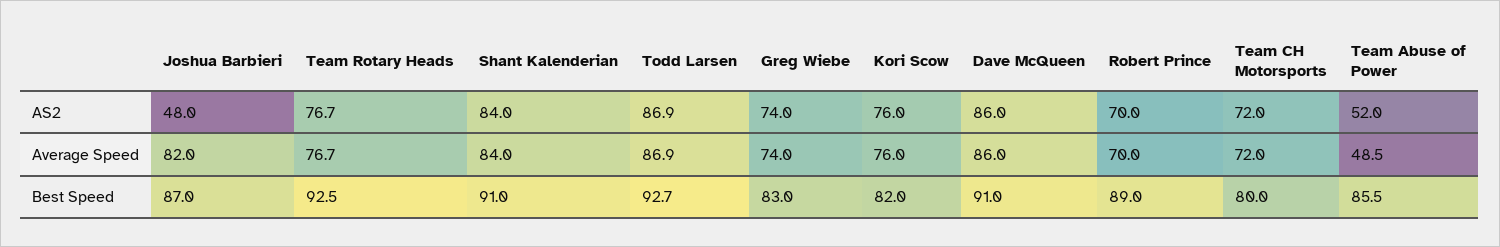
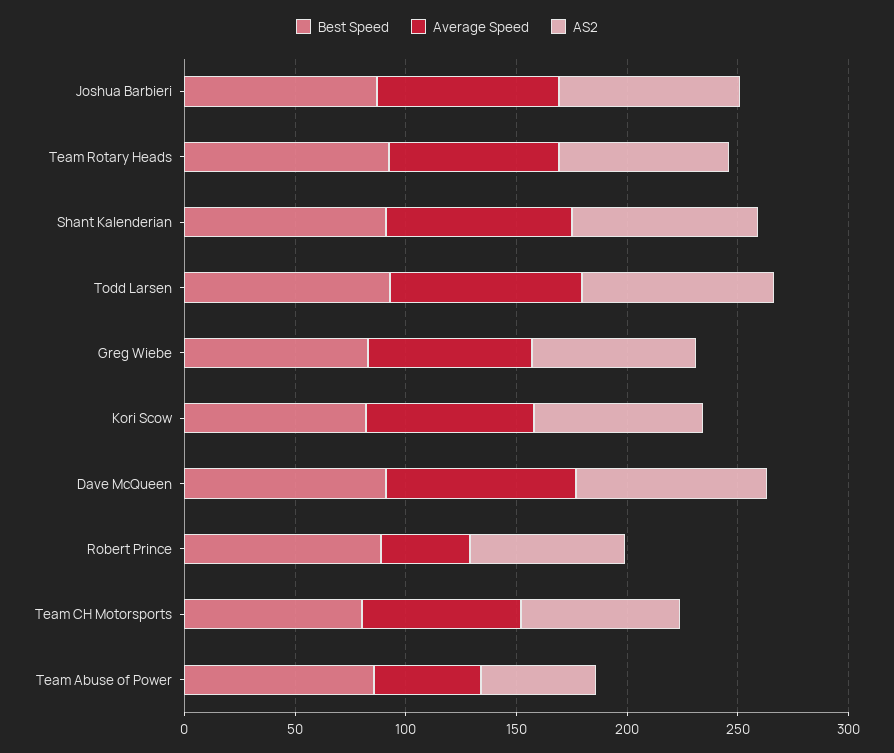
  {
    "AS2": {
-     "Joshua Barbieri": 48,
+     "Joshua Barbieri": 80,
      "Team Rotary Heads": 76.7,
      "Shant Kalenderian": 84,
      "Todd Larsen": 86.9,
      "Greg Wiebe": 74,
      "Kori Scow": 76,
      "Dave McQueen": 86,
      "Robert Prince": 70,
      "Team CH Motorsports": 72,
      "Team Abuse of Power": 52
    },
    "Average Speed": {
      "Joshua Barbieri": 82,
      "Team Rotary Heads": 76.7,
      "Shant Kalenderian": 84,
      "Todd Larsen": 86.9,
      "Greg Wiebe": 74,
      "Kori Scow": 76,
      "Dave McQueen": 86,
-     "Robert Prince": 70,
+     "Robert Prince": 40,
      "Team CH Motorsports": 72,
      "Team Abuse of Power": 48.5
    },
    "Best Speed": {
      "Joshua Barbieri": 87,
      "Team Rotary Heads": 92.5,
      "Shant Kalenderian": 91,
      "Todd Larsen": 92.7,
      "Greg Wiebe": 83,
      "Kori Scow": 82,
      "Dave McQueen": 91,
      "Robert Prince": 89,
      "Team CH Motorsports": 80,
      "Team Abuse of Power": 85.5
    }
  }

